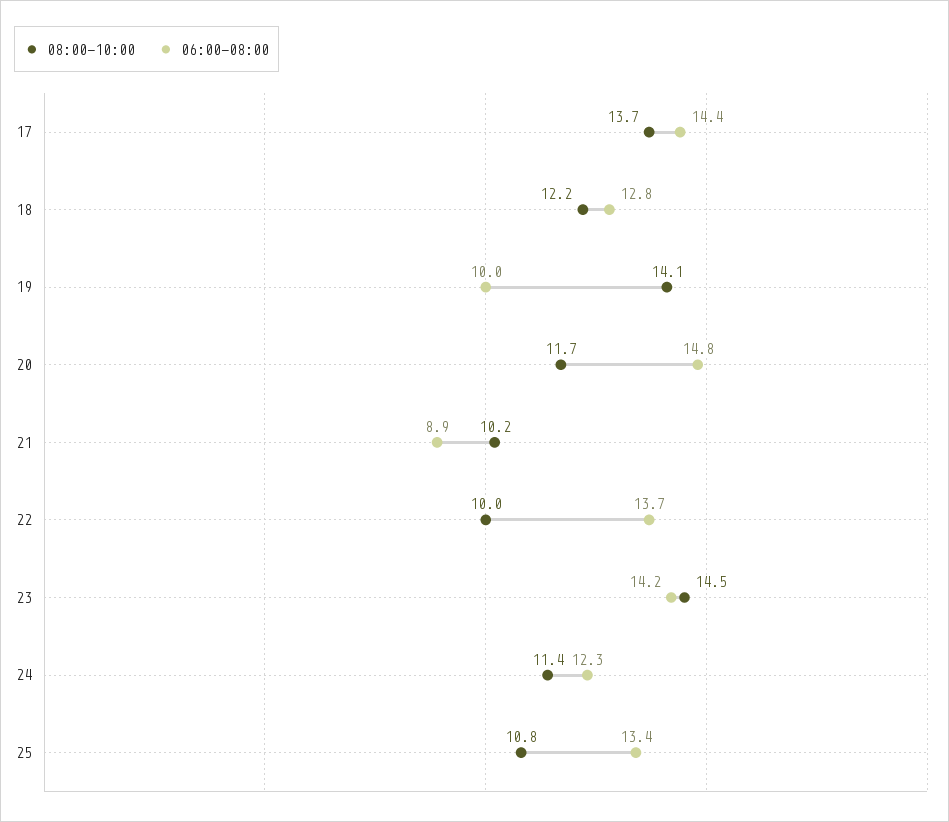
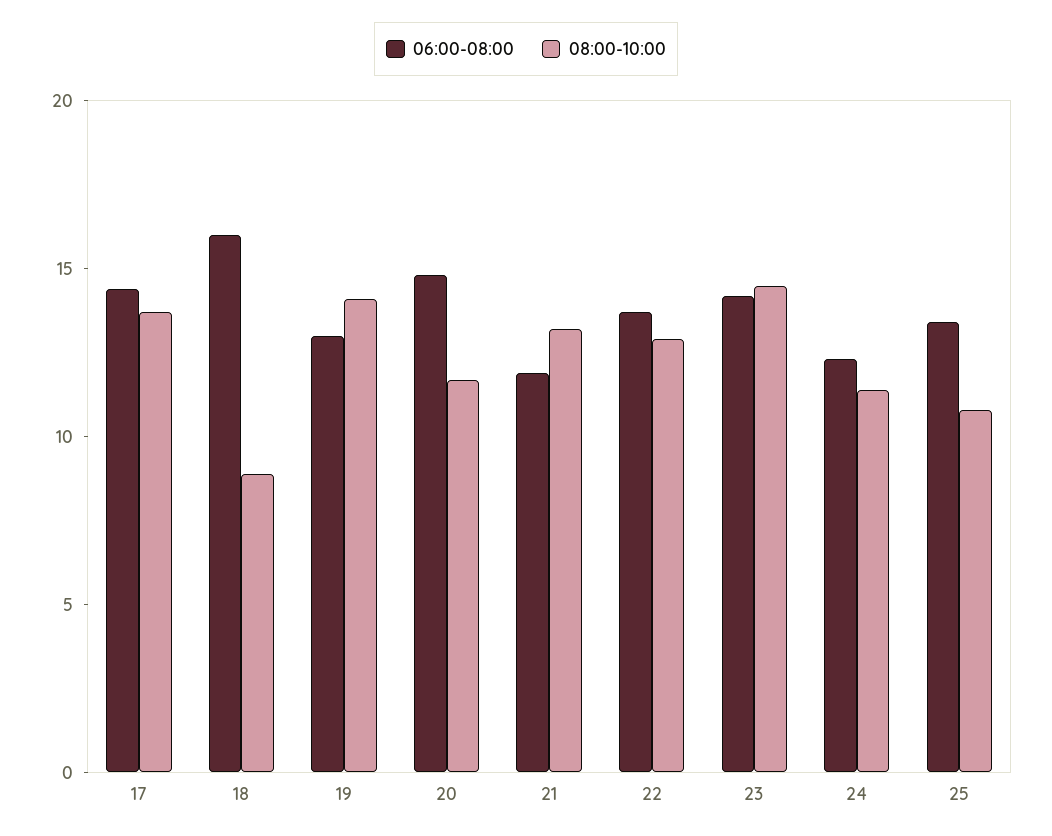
  {
    "08:00-10:00": {
      "17": 13.7,
-     "18": 12.2,
+     "18": 9,
      "19": 14.1,
      "20": 11.7,
-     "21": 10.2,
+     "21": 13,
-     "22": 10,
+     "22": 13,
      "23": 14.5,
      "24": 11.4,
      "25": 10.8
    },
    "06:00-08:00": {
      "17": 14.4,
-     "18": 12.8,
+     "18": 16,
-     "19": 10,
+     "19": 13,
      "20": 14.8,
-     "21": 8.9,
+     "21": 12,
      "22": 13.7,
      "23": 14.2,
      "24": 12.3,
      "25": 13.4
    }
  }

